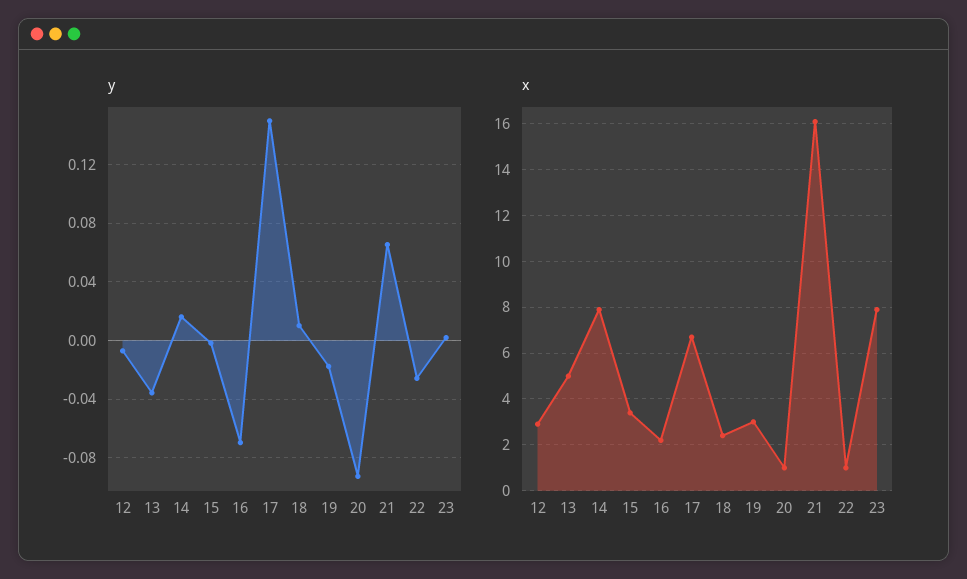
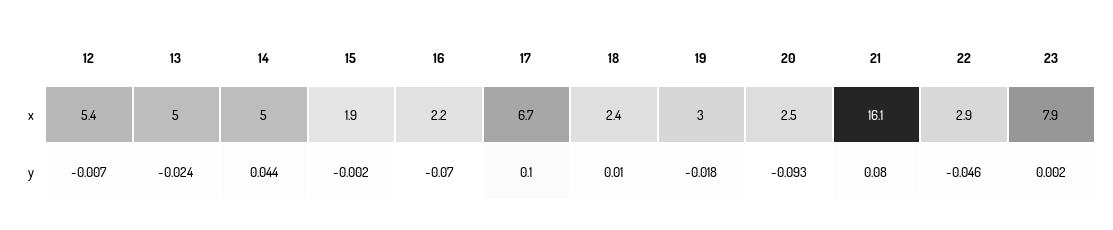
  {
    "y": {
      "12": -0.007,
-     "13": -0.035,
+     "13": -0.024,
-     "14": 0.015,
+     "14": 0.044,
      "15": -0.002,
      "16": -0.07,
-     "17": 0.15,
+     "17": 0.1,
      "18": 0.01,
      "19": -0.018,
      "20": -0.093,
-     "21": 0.065,
+     "21": 0.08,
-     "22": -0.025,
+     "22": -0.046,
      "23": 0.002
    },
    "x": {
-     "12": 3,
+     "12": 5.4,
      "13": 5,
-     "14": 8,
+     "14": 5,
-     "15": 3.5,
+     "15": 1.9,
      "16": 2.2,
      "17": 6.7,
      "18": 2.4,
      "19": 3,
-     "20": 1,
+     "20": 2.5,
      "21": 16.1,
-     "22": 1,
+     "22": 2.9,
      "23": 7.9
    }
  }

